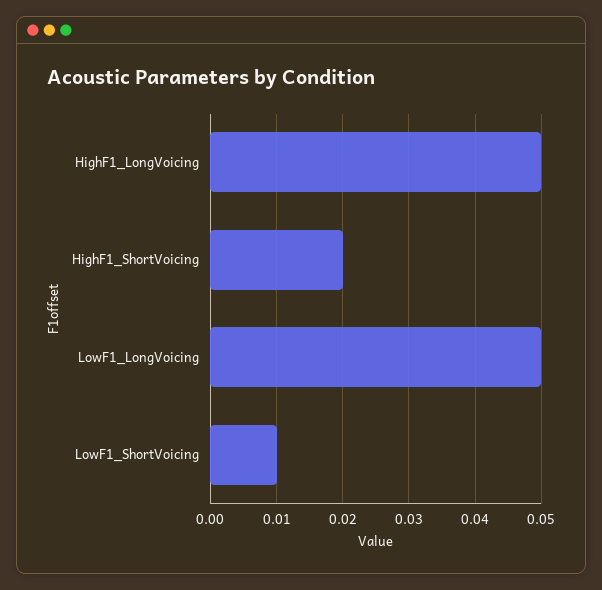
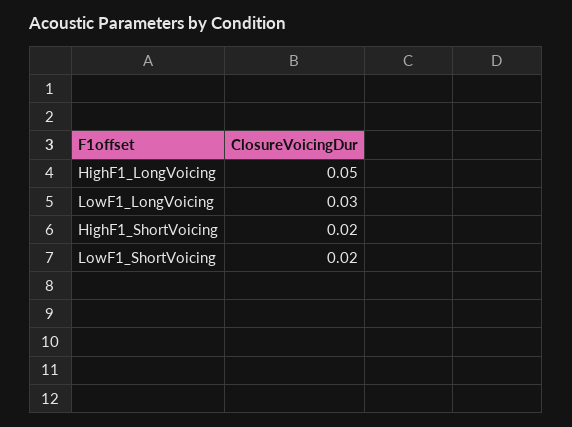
  {
    "HighF1_LongVoicing": 0.05,
    "HighF1_ShortVoicing": 0.02,
-   "LowF1_LongVoicing": 0.05,
+   "LowF1_LongVoicing": 0.03,
-   "LowF1_ShortVoicing": 0.01
+   "LowF1_ShortVoicing": 0.02
  }

